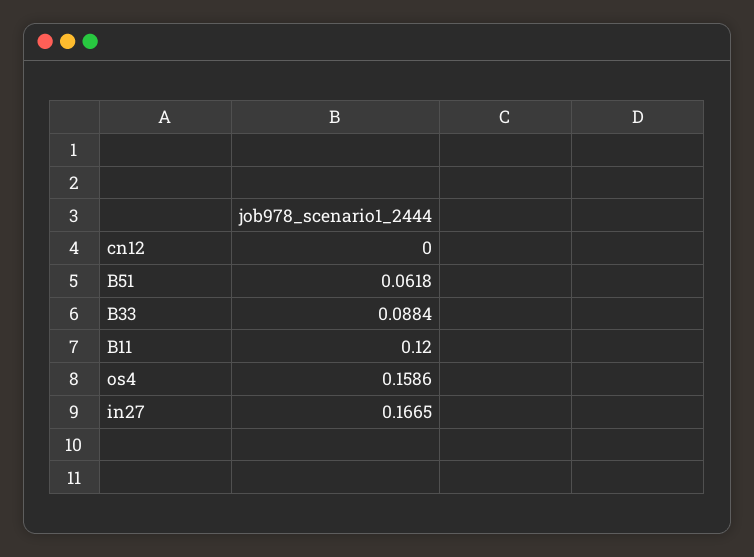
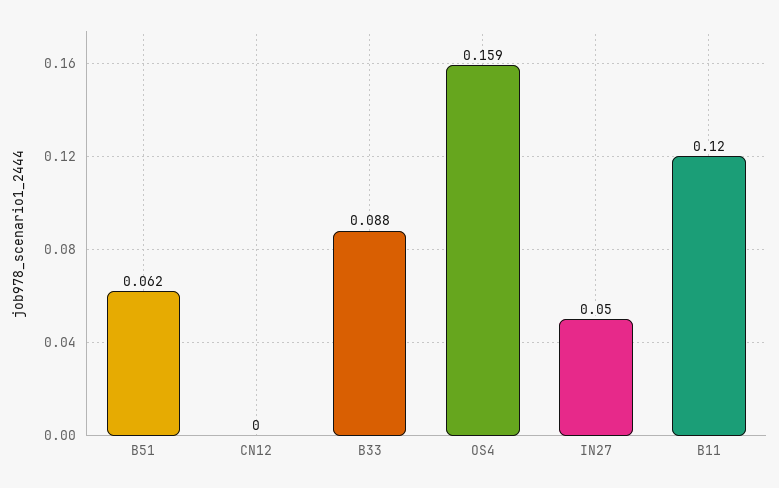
  {
    "cn12": 0,
    "B51": 0.0618,
    "B33": 0.0884,
    "B11": 0.12,
    "os4": 0.1586,
-   "in27": 0.1665
+   "in27": 0.05
  }

